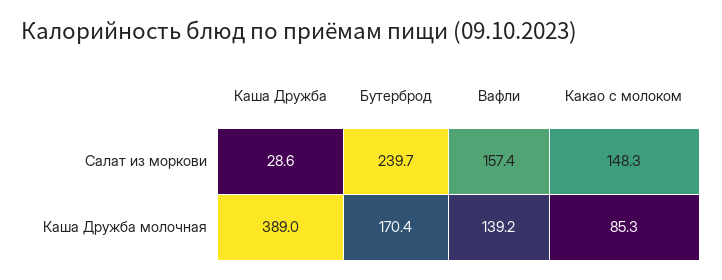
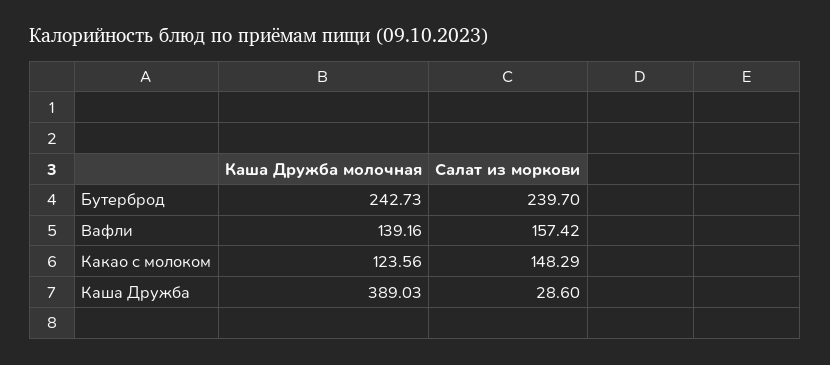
  {
    "Каша Дружба": {
      "Салат из моркови": 28.6,
      "Каша Дружба молочная": 389.03
    },
    "Бутерброд": {
      "Салат из моркови": 239.7,
-     "Каша Дружба молочная": 170.4
+     "Каша Дружба молочная": 242.73
    },
    "Вафли": {
      "Салат из моркови": 157.42,
      "Каша Дружба молочная": 139.16
    },
    "Какао с молоком": {
      "Салат из моркови": 148.29,
-     "Каша Дружба молочная": 85.3
+     "Каша Дружба молочная": 123.56
    }
  }

